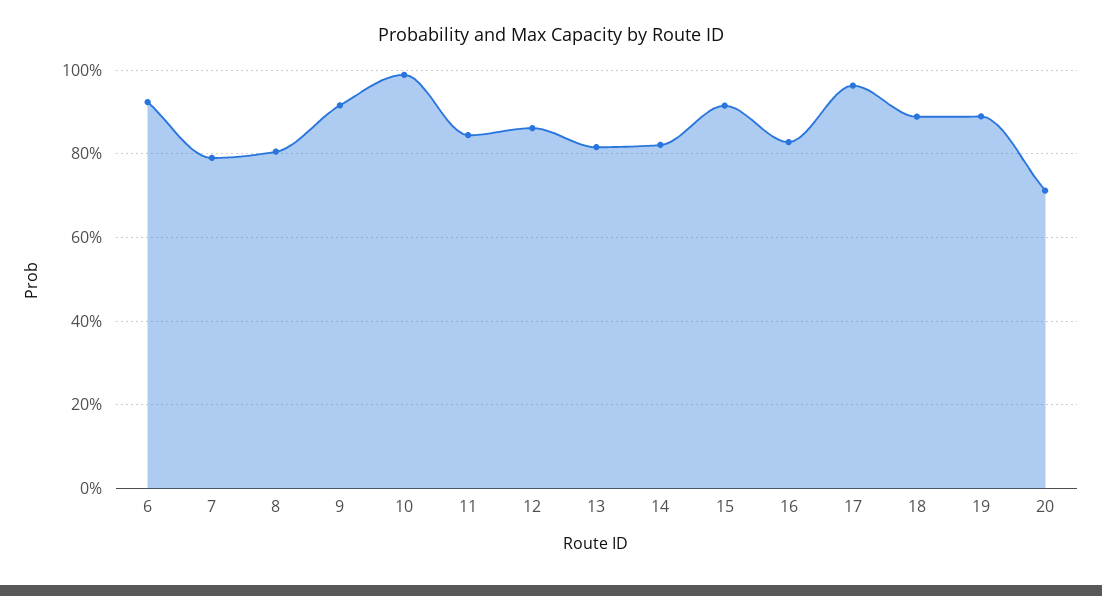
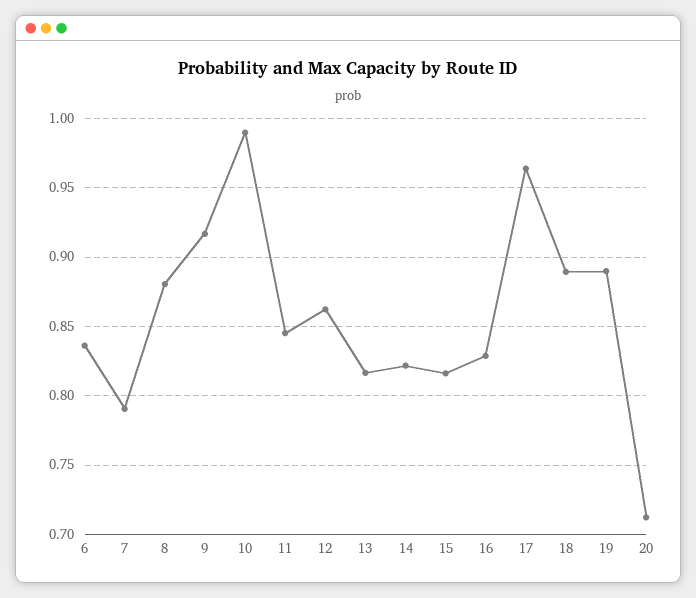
  {
-   "6": 0.92,
+   "6": 0.835,
    "7": 0.79,
-   "8": 0.8,
+   "8": 0.88,
    "9": 0.915,
    "10": 0.99,
    "11": 0.845,
    "12": 0.86,
    "13": 0.815,
    "14": 0.82,
-   "15": 0.92,
+   "15": 0.815,
    "16": 0.83,
    "17": 0.965,
    "18": 0.89,
    "19": 0.89,
    "20": 0.71
  }

